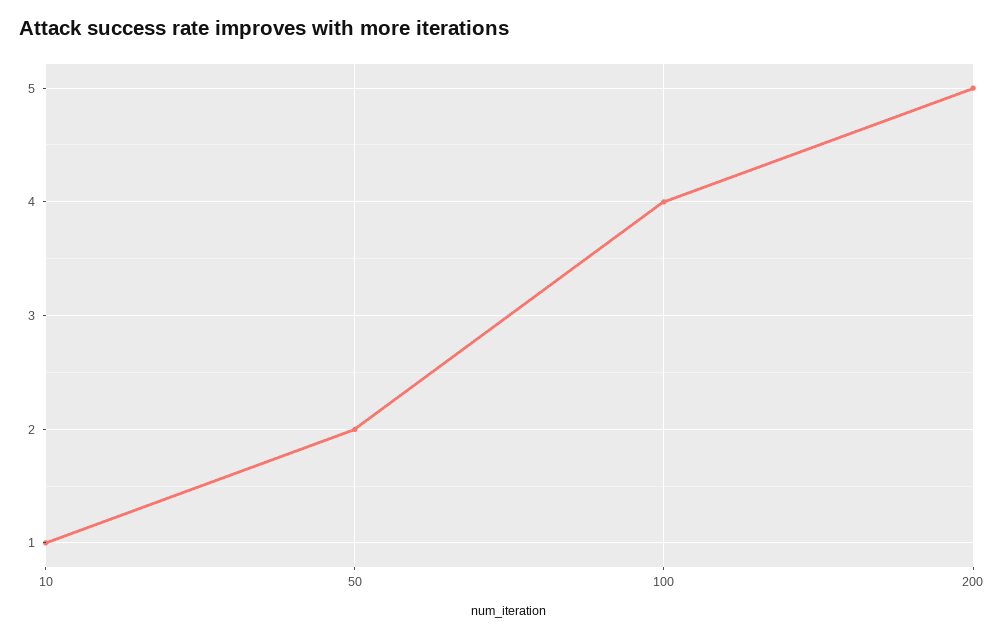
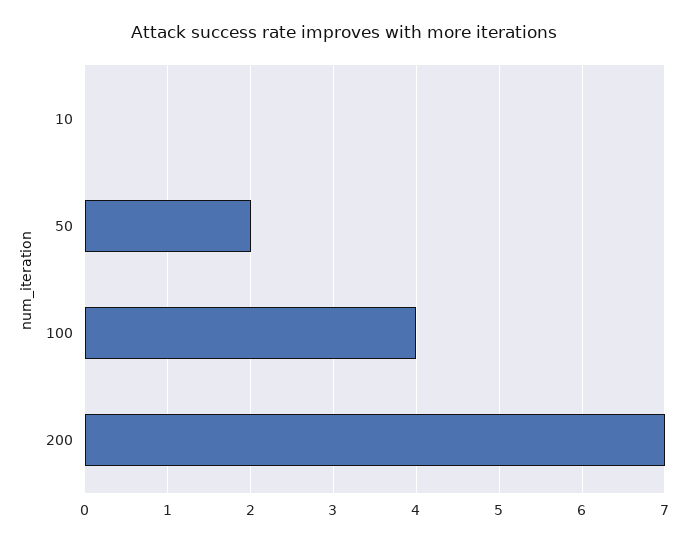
  {
-   "10": 1,
+   "10": 0,
    "50": 2,
    "100": 4,
-   "200": 5
+   "200": 7
  }

